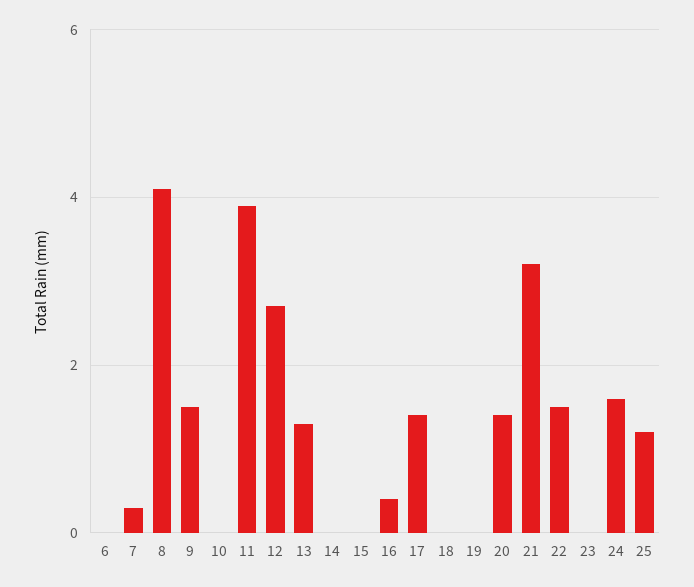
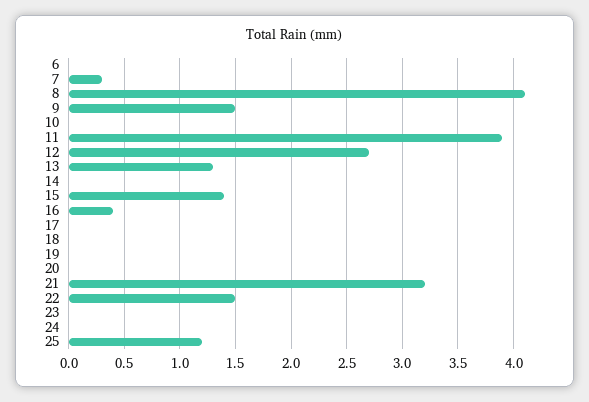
  {
    "6": 0,
    "7": 0.3,
    "8": 4.1,
    "9": 1.5,
    "10": 0,
    "11": 3.9,
    "12": 2.7,
    "13": 1.3,
    "14": 0,
-   "15": 0,
+   "15": 1.4,
    "16": 0.4,
-   "17": 1.5,
+   "17": 0,
    "18": 0,
    "19": 0,
-   "20": 1.5,
+   "20": 0,
    "21": 3.2,
    "22": 1.5,
    "23": 0,
-   "24": 1.5,
+   "24": 0,
    "25": 1.2
  }

